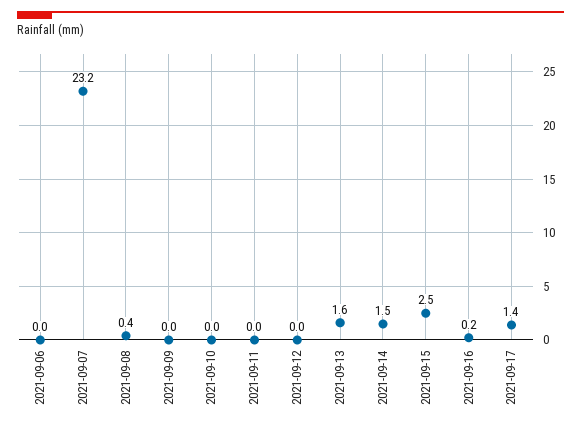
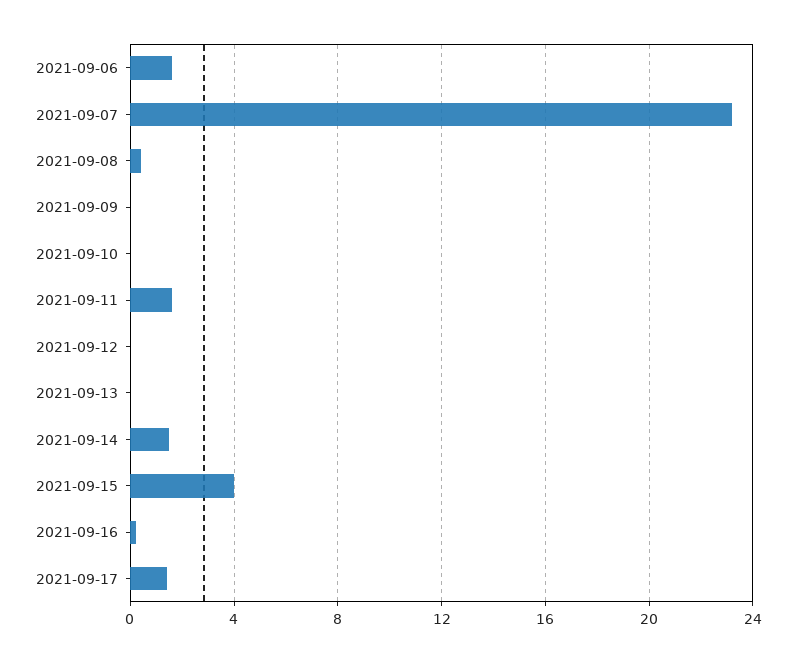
  {
-   "2021-09-06": 0,
+   "2021-09-06": 1.5,
    "2021-09-07": 23.2,
    "2021-09-08": 0.4,
    "2021-09-09": 0,
    "2021-09-10": 0,
-   "2021-09-11": 0,
+   "2021-09-11": 1.5,
    "2021-09-12": 0,
-   "2021-09-13": 1.6,
+   "2021-09-13": 0,
    "2021-09-14": 1.5,
-   "2021-09-15": 2.5,
+   "2021-09-15": 4,
    "2021-09-16": 0.2,
    "2021-09-17": 1.4
  }

